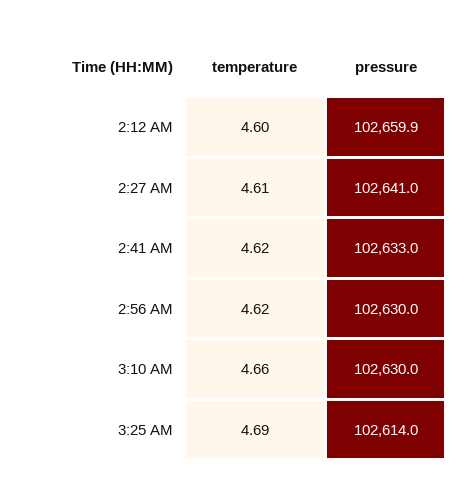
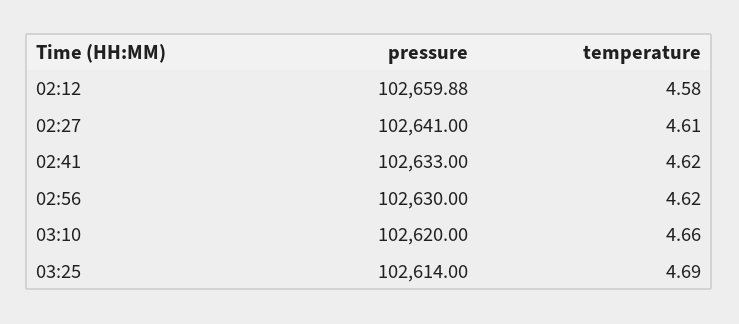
  {
    "temperature": {
-     "2:12 AM": 4.6,
+     "2:12 AM": 4.58,
      "2:27 AM": 4.61,
      "2:41 AM": 4.62,
      "2:56 AM": 4.62,
      "3:10 AM": 4.66,
      "3:25 AM": 4.69
    },
    "pressure": {
      "2:12 AM": 102659.88,
      "2:27 AM": 102641,
      "2:41 AM": 102633,
      "2:56 AM": 102630,
-     "3:10 AM": 102630,
+     "3:10 AM": 102620,
      "3:25 AM": 102614
    }
  }

